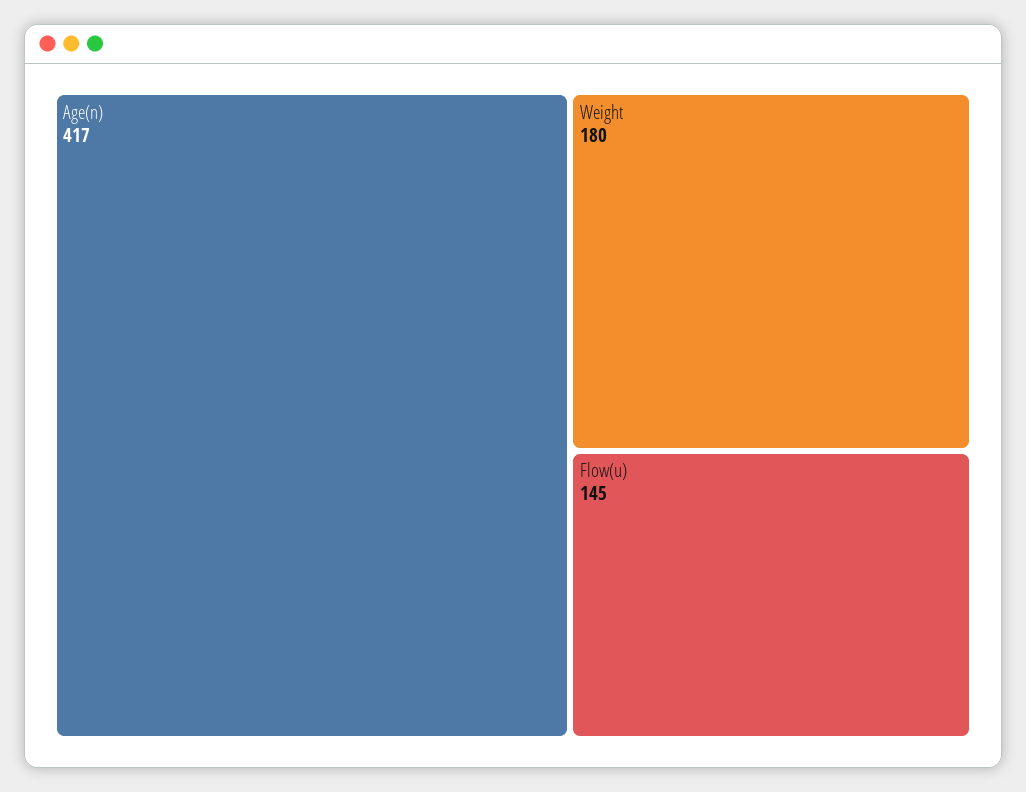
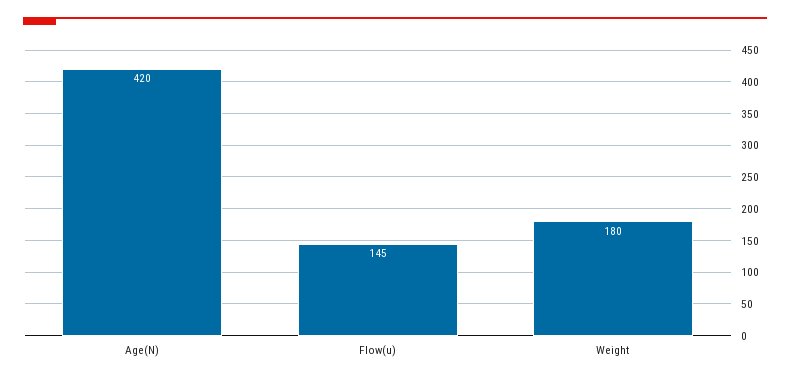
  {
-   "Age(n)": 417,
+   "Age(n)": 420,
    "Weight": 180,
    "Flow(u)": 145
  }

